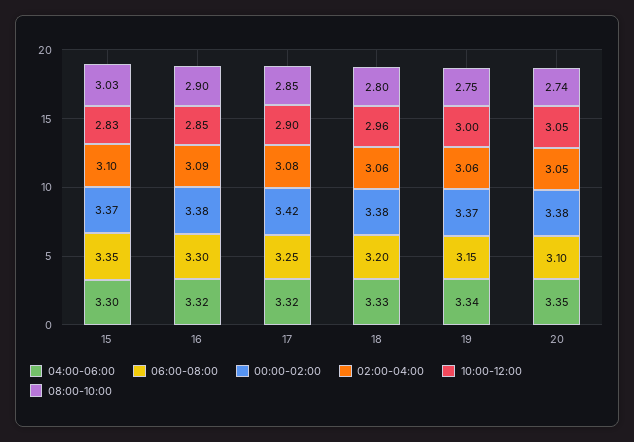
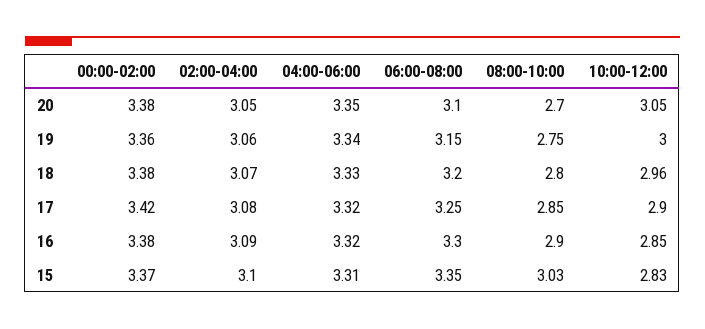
  {
    "04:00-06:00": {
-     "15": 3.3,
+     "15": 3.31,
      "16": 3.32,
      "17": 3.32,
      "18": 3.33,
      "19": 3.34,
      "20": 3.35
    },
    "06:00-08:00": {
      "15": 3.35,
      "16": 3.3,
      "17": 3.25,
      "18": 3.2,
      "19": 3.15,
      "20": 3.1
    },
    "00:00-02:00": {
      "15": 3.37,
      "16": 3.38,
      "17": 3.42,
      "18": 3.38,
-     "19": 3.37,
+     "19": 3.36,
      "20": 3.38
    },
    "02:00-04:00": {
      "15": 3.1,
      "16": 3.09,
      "17": 3.08,
-     "18": 3.06,
+     "18": 3.07,
      "19": 3.06,
      "20": 3.05
    },
    "10:00-12:00": {
      "15": 2.83,
      "16": 2.85,
      "17": 2.9,
      "18": 2.96,
      "19": 3,
      "20": 3.05
    },
    "08:00-10:00": {
      "15": 3.03,
      "16": 2.9,
      "17": 2.85,
      "18": 2.8,
      "19": 2.75,
-     "20": 2.74
+     "20": 2.7
    }
  }

